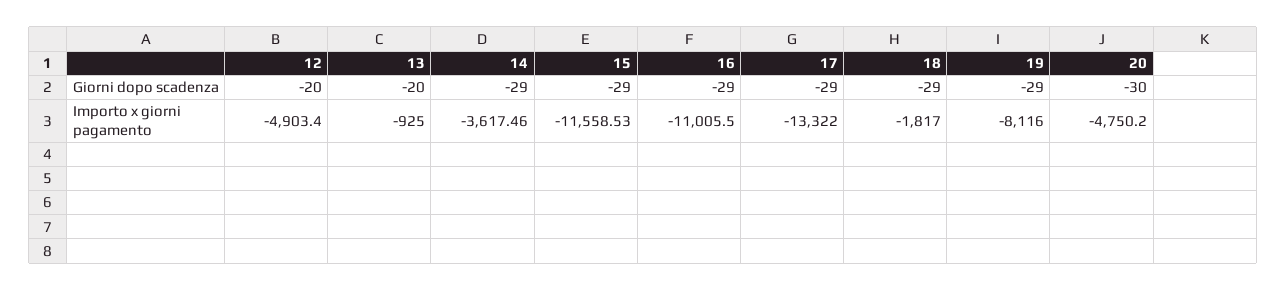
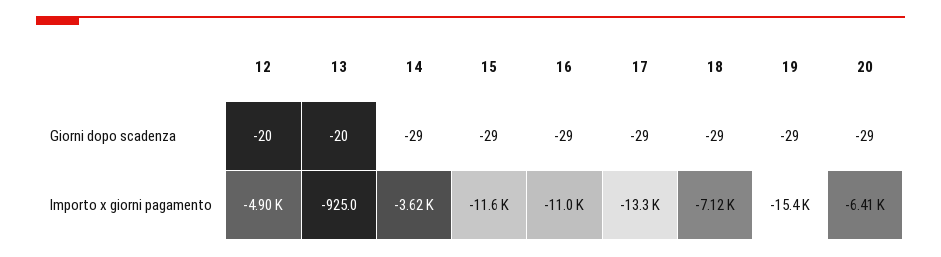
  {
    "12": {
      "Giorni dopo scadenza": -20,
      "Importo x giorni pagamento": -4903.4
    },
    "13": {
      "Giorni dopo scadenza": -20,
      "Importo x giorni pagamento": -925
    },
    "14": {
      "Giorni dopo scadenza": -29,
      "Importo x giorni pagamento": -3617.46
    },
    "15": {
      "Giorni dopo scadenza": -29,
      "Importo x giorni pagamento": -11558.53
    },
    "16": {
      "Giorni dopo scadenza": -29,
      "Importo x giorni pagamento": -11005.5
    },
    "17": {
      "Giorni dopo scadenza": -29,
      "Importo x giorni pagamento": -13322
    },
    "18": {
      "Giorni dopo scadenza": -29,
-     "Importo x giorni pagamento": -1817
+     "Importo x giorni pagamento": -7120
    },
    "19": {
      "Giorni dopo scadenza": -29,
-     "Importo x giorni pagamento": -8116
+     "Importo x giorni pagamento": -15400
    },
    "20": {
-     "Giorni dopo scadenza": -30,
+     "Giorni dopo scadenza": -29,
-     "Importo x giorni pagamento": -4750.2
+     "Importo x giorni pagamento": -6410
    }
  }

